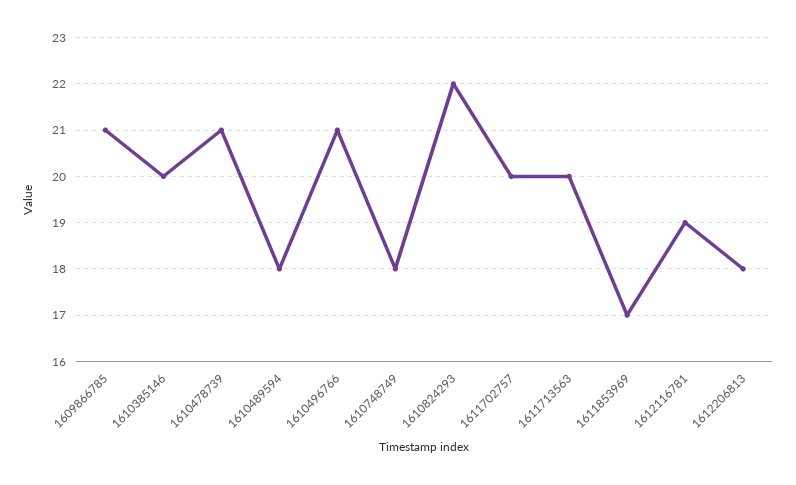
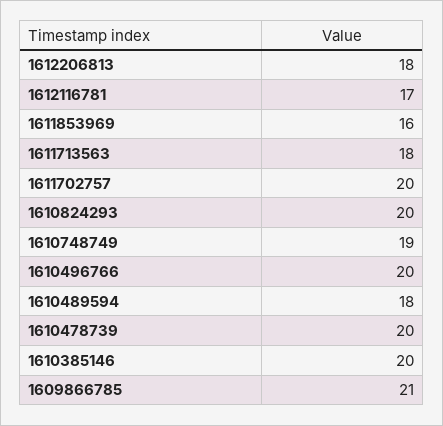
  {
    "1609866785": 21,
    "1610385146": 20,
-   "1610478739": 21,
+   "1610478739": 20,
    "1610489594": 18,
-   "1610496766": 21,
+   "1610496766": 20,
-   "1610748749": 18,
+   "1610748749": 19,
-   "1610824293": 22,
+   "1610824293": 20,
    "1611702757": 20,
-   "1611713563": 20,
+   "1611713563": 18,
-   "1611853969": 17,
+   "1611853969": 16,
-   "1612116781": 19,
+   "1612116781": 17,
    "1612206813": 18
  }

